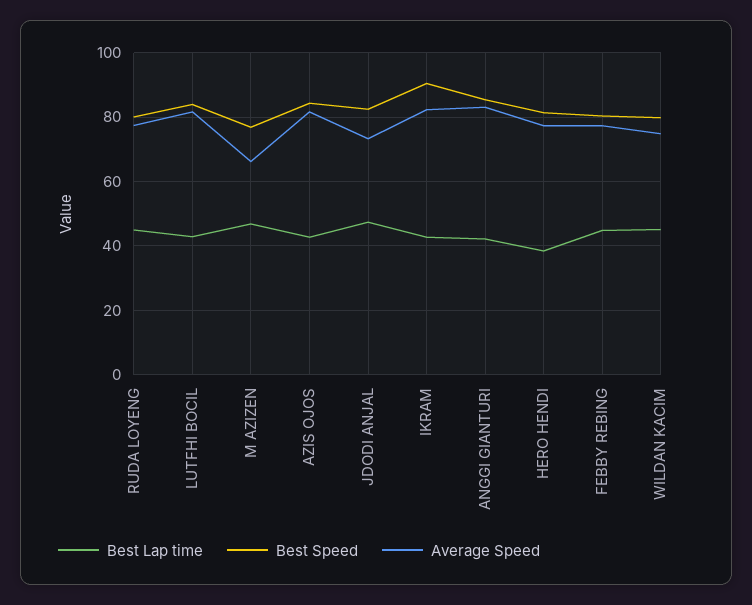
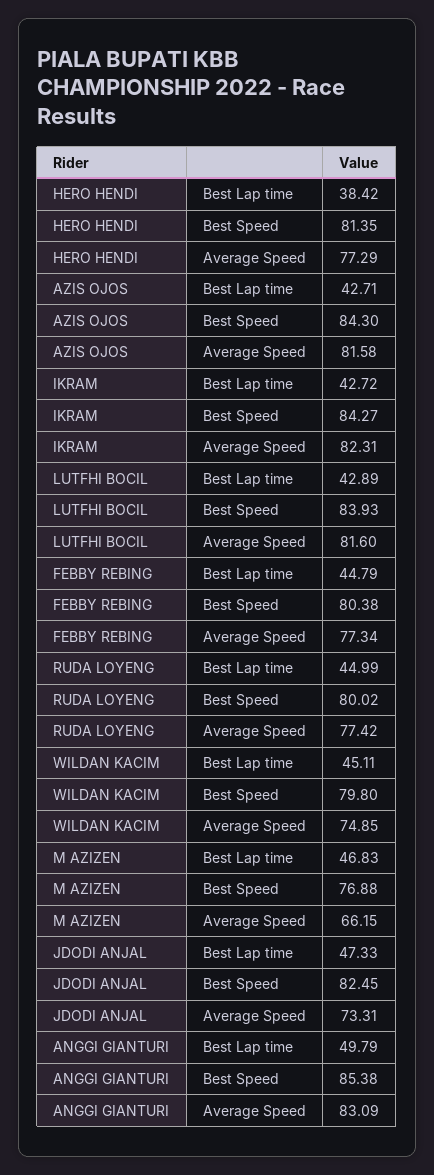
  {
    "Best Lap time": {
      "RUDA LOYENG": 44.99,
      "LUTFHI BOCIL": 42.89,
      "M AZIZEN": 46.83,
      "AZIS OJOS": 42.71,
      "JDODI ANJAL": 47.33,
      "IKRAM": 42.72,
-     "ANGGI GIANTURI": 42,
+     "ANGGI GIANTURI": 49.79,
      "HERO HENDI": 38.42,
      "FEBBY REBING": 44.79,
      "WILDAN KACIM": 45.11
    },
    "Best Speed": {
      "RUDA LOYENG": 80.02,
      "LUTFHI BOCIL": 83.93,
      "M AZIZEN": 76.88,
      "AZIS OJOS": 84.3,
      "JDODI ANJAL": 82.45,
-     "IKRAM": 90,
+     "IKRAM": 84.27,
      "ANGGI GIANTURI": 85.38,
      "HERO HENDI": 81.35,
      "FEBBY REBING": 80.38,
      "WILDAN KACIM": 79.8
    },
    "Average Speed": {
      "RUDA LOYENG": 77.42,
      "LUTFHI BOCIL": 81.6,
      "M AZIZEN": 66.15,
      "AZIS OJOS": 81.58,
      "JDODI ANJAL": 73.31,
      "IKRAM": 82.31,
      "ANGGI GIANTURI": 83.09,
      "HERO HENDI": 77.29,
      "FEBBY REBING": 77.34,
      "WILDAN KACIM": 74.85
    }
  }

